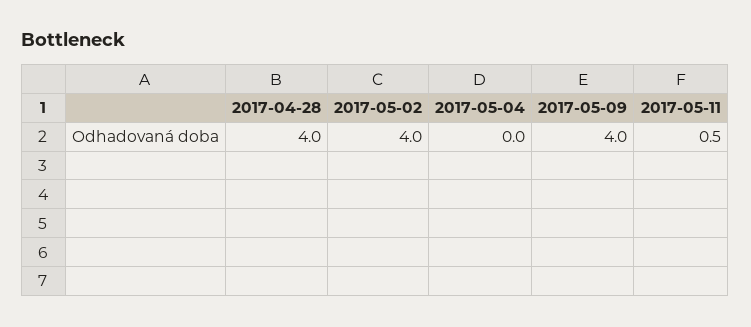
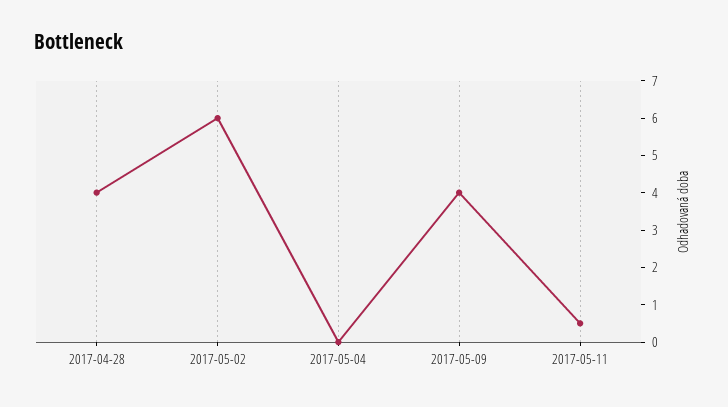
  {
    "2017-04-28": 4,
-   "2017-05-02": 4,
+   "2017-05-02": 6,
    "2017-05-04": 0,
    "2017-05-09": 4,
    "2017-05-11": 0.5
  }

